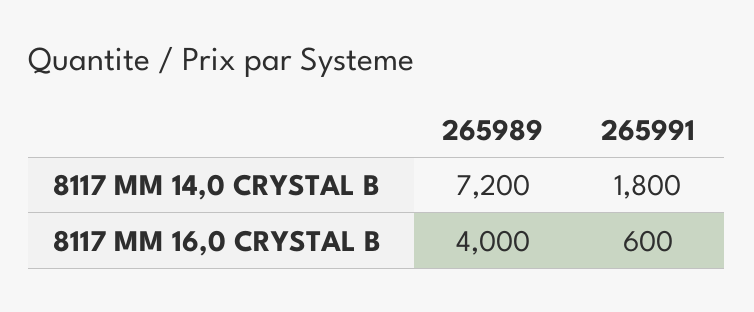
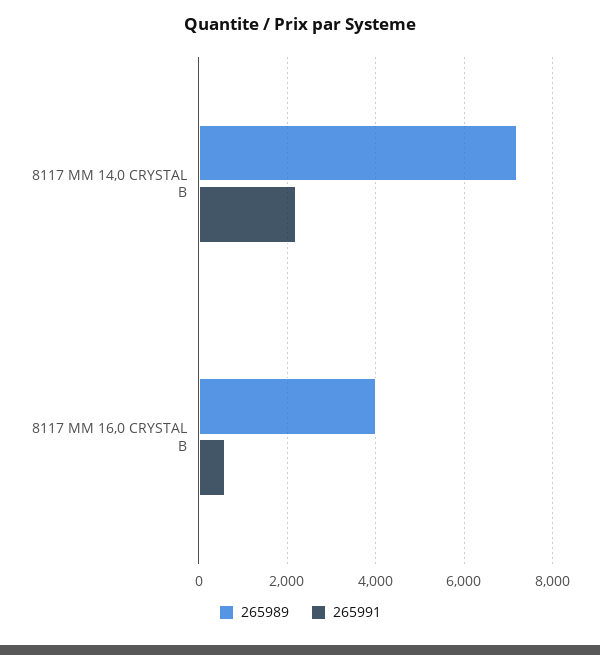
  {
    "265989": {
      "8117 MM 14,0 CRYSTAL B": 7200,
      "8117 MM 16,0 CRYSTAL B": 4000
    },
    "265991": {
-     "8117 MM 14,0 CRYSTAL B": 1800,
+     "8117 MM 14,0 CRYSTAL B": 2200,
      "8117 MM 16,0 CRYSTAL B": 600
    }
  }

